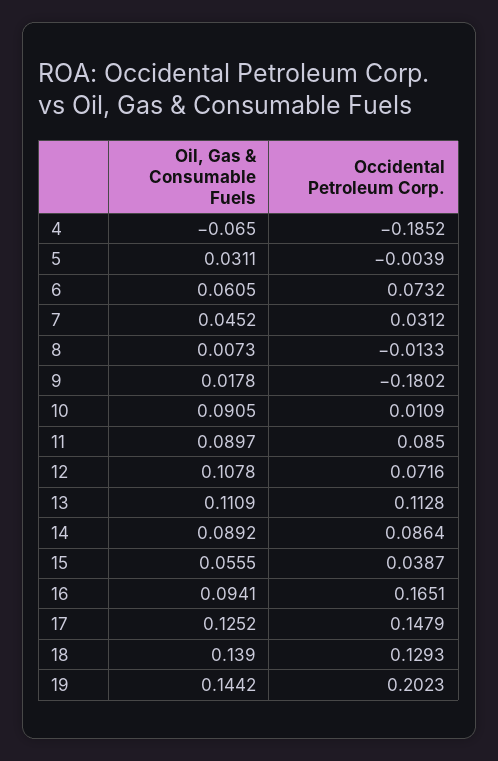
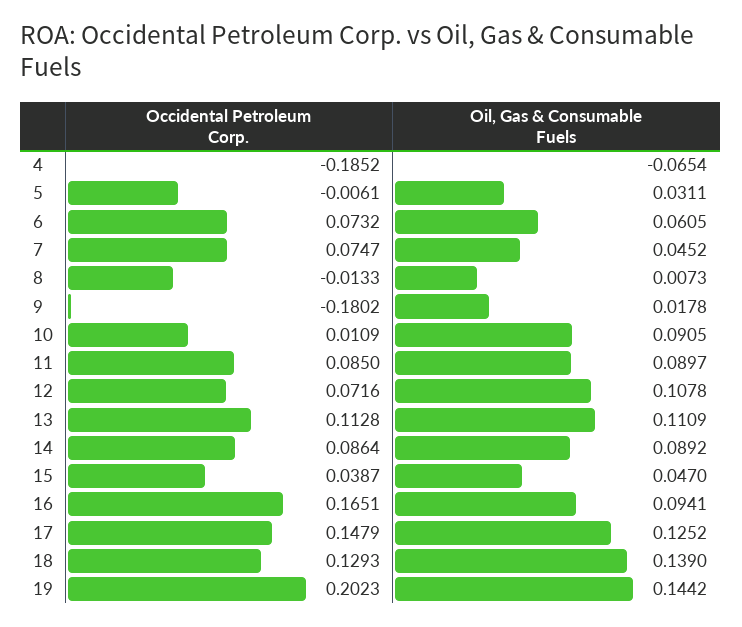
  {
    "Oil, Gas & Consumable Fuels": {
-     "4": -0.065,
+     "4": -0.0654,
      "5": 0.0311,
      "6": 0.0605,
      "7": 0.0452,
      "8": 0.0073,
      "9": 0.0178,
      "10": 0.0905,
      "11": 0.0897,
      "12": 0.1078,
      "13": 0.1109,
      "14": 0.0892,
-     "15": 0.0555,
+     "15": 0.047,
      "16": 0.0941,
      "17": 0.1252,
      "18": 0.139,
      "19": 0.1442
    },
    "Occidental Petroleum Corp.": {
      "4": -0.1852,
-     "5": -0.0039,
+     "5": -0.0061,
      "6": 0.0732,
-     "7": 0.0312,
+     "7": 0.0747,
      "8": -0.0133,
      "9": -0.1802,
      "10": 0.0109,
      "11": 0.085,
      "12": 0.0716,
      "13": 0.1128,
      "14": 0.0864,
      "15": 0.0387,
      "16": 0.1651,
      "17": 0.1479,
      "18": 0.1293,
      "19": 0.2023
    }
  }

